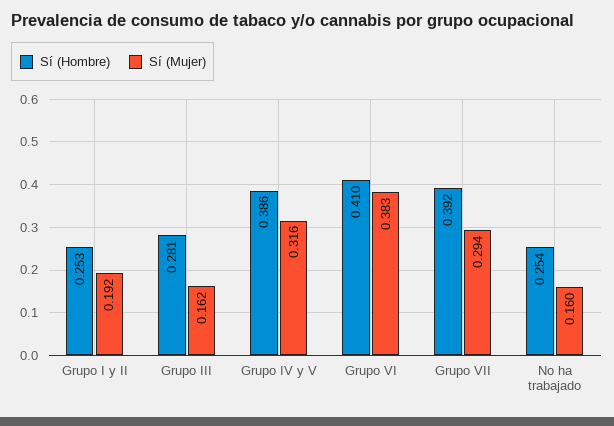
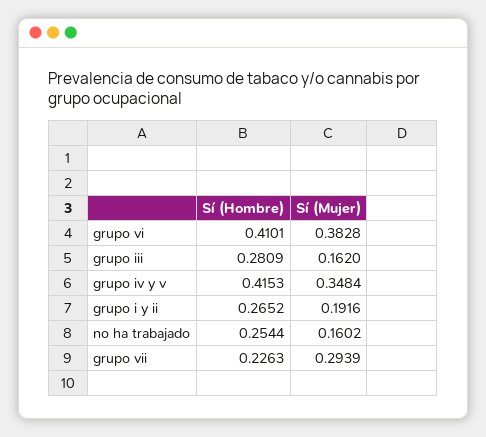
  {
    "Sí (Hombre)": {
-     "Grupo I y II": 0.253,
+     "Grupo I y II": 0.2652,
      "Grupo III": 0.2809,
-     "Grupo IV y V": 0.386,
+     "Grupo IV y V": 0.4153,
      "Grupo VI": 0.4101,
-     "Grupo VII": 0.392,
+     "Grupo VII": 0.2263,
      "No ha trabajado": 0.2544
    },
    "Sí (Mujer)": {
      "Grupo I y II": 0.1916,
      "Grupo III": 0.162,
-     "Grupo IV y V": 0.316,
+     "Grupo IV y V": 0.3484,
      "Grupo VI": 0.3828,
      "Grupo VII": 0.2939,
      "No ha trabajado": 0.1602
    }
  }

